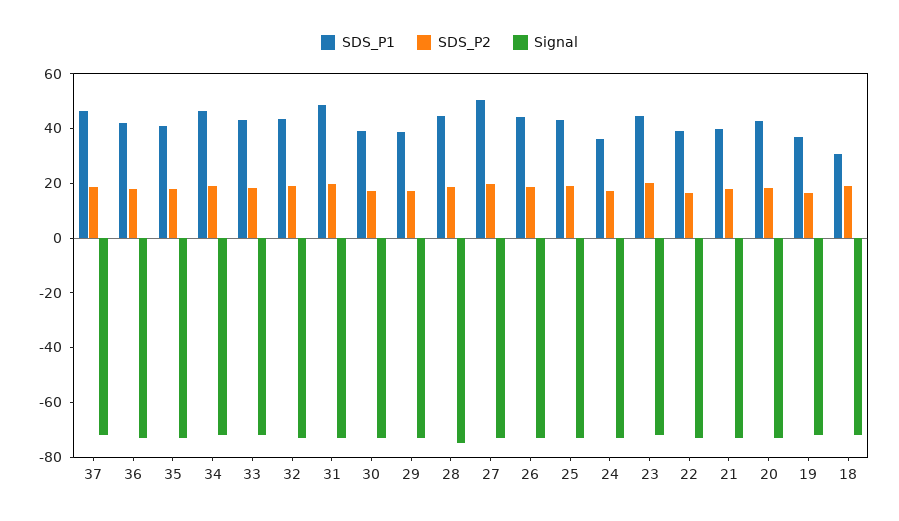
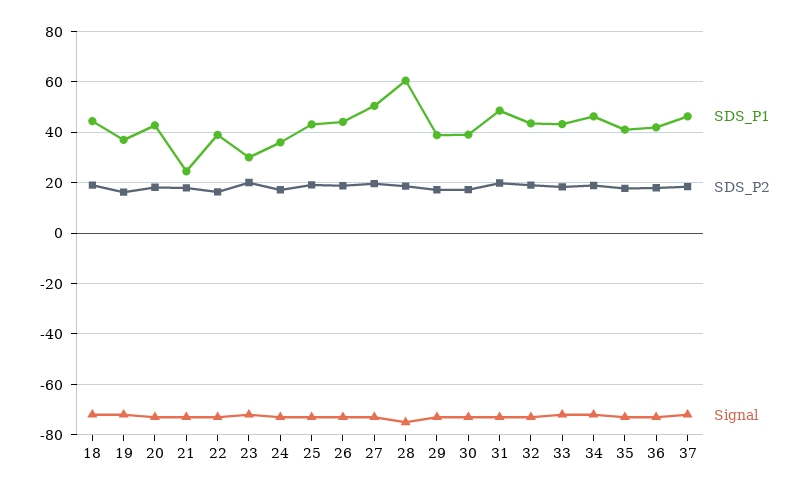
  {
    "SDS_P1": {
      "37": 47.5,
      "36": 42.5,
      "35": 40,
      "34": 47.5,
      "33": 42.5,
      "32": 42.5,
      "31": 47.5,
      "30": 40,
      "29": 40,
-     "28": 45,
+     "28": 60,
      "27": 50,
      "26": 45,
      "25": 42.5,
      "24": 35,
-     "23": 45,
+     "23": 30,
      "22": 40,
-     "21": 40,
+     "21": 25,
      "20": 42.5,
      "19": 37.5,
-     "18": 30
+     "18": 45
    },
    "SDS_P2": {
      "37": 17.5,
      "36": 17.5,
      "35": 17.5,
      "34": 20,
      "33": 17.5,
      "32": 20,
      "31": 20,
      "30": 17.5,
      "29": 17.5,
      "28": 17.5,
      "27": 20,
      "26": 20,
      "25": 20,
      "24": 17.5,
      "23": 20,
      "22": 17.5,
      "21": 17.5,
      "20": 17.5,
      "19": 17.5,
      "18": 20
    },
    "Signal": {
      "37": -72.5,
      "36": -72.5,
      "35": -72.5,
      "34": -72.5,
      "33": -72.5,
      "32": -72.5,
      "31": -72.5,
      "30": -72.5,
      "29": -72.5,
      "28": -75,
      "27": -72.5,
      "26": -72.5,
      "25": -72.5,
      "24": -72.5,
      "23": -72.5,
      "22": -72.5,
      "21": -72.5,
      "20": -72.5,
      "19": -72.5,
      "18": -72.5
    }
  }

